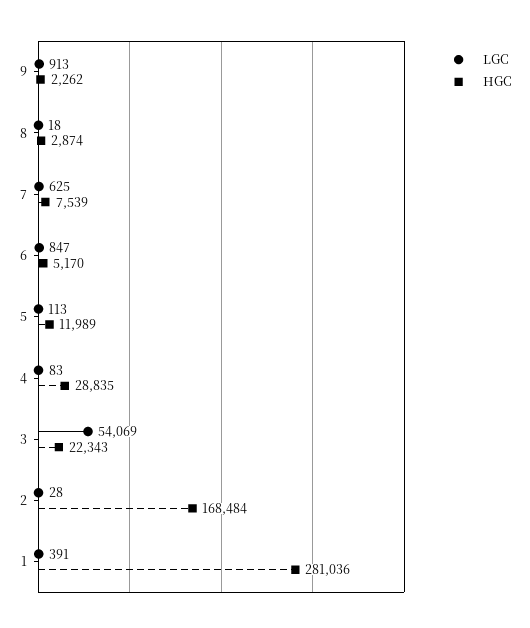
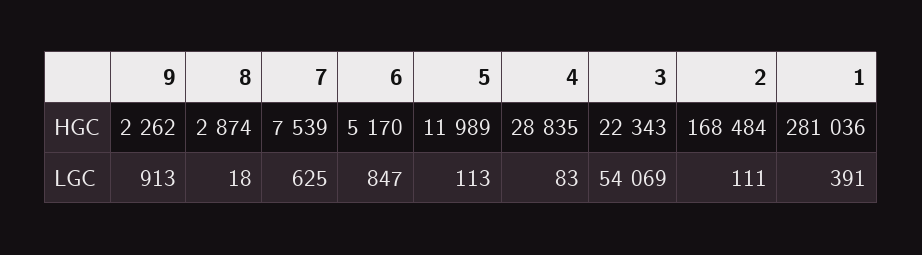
  {
    "LGC": {
      "9": 913,
      "8": 18,
      "7": 625,
      "6": 847,
      "5": 113,
      "4": 83,
      "3": 54069,
-     "2": 28,
+     "2": 111,
      "1": 391
    },
    "HGC": {
      "9": 2262,
      "8": 2874,
      "7": 7539,
      "6": 5170,
      "5": 11989,
      "4": 28835,
      "3": 22343,
      "2": 168484,
      "1": 281036
    }
  }

